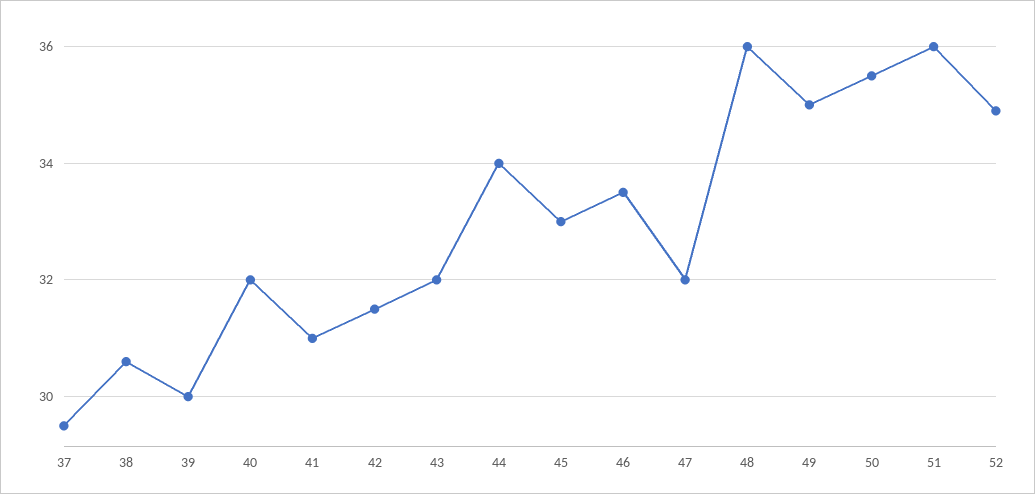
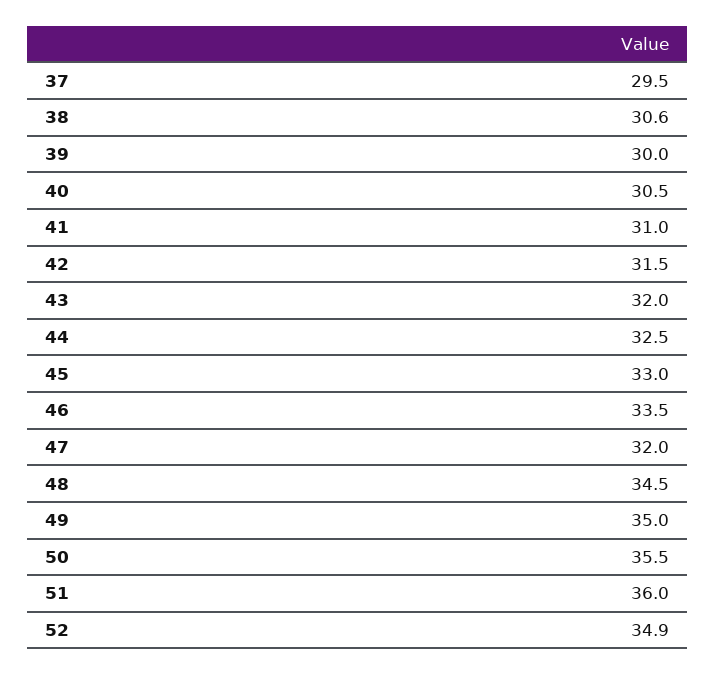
  {
    "37": 29.5,
    "38": 30.6,
    "39": 30,
-   "40": 32,
+   "40": 30.5,
    "41": 31,
    "42": 31.5,
    "43": 32,
-   "44": 34,
+   "44": 32.5,
    "45": 33,
    "46": 33.5,
    "47": 32,
-   "48": 36,
+   "48": 34.5,
    "49": 35,
    "50": 35.5,
    "51": 36,
    "52": 34.9
  }

